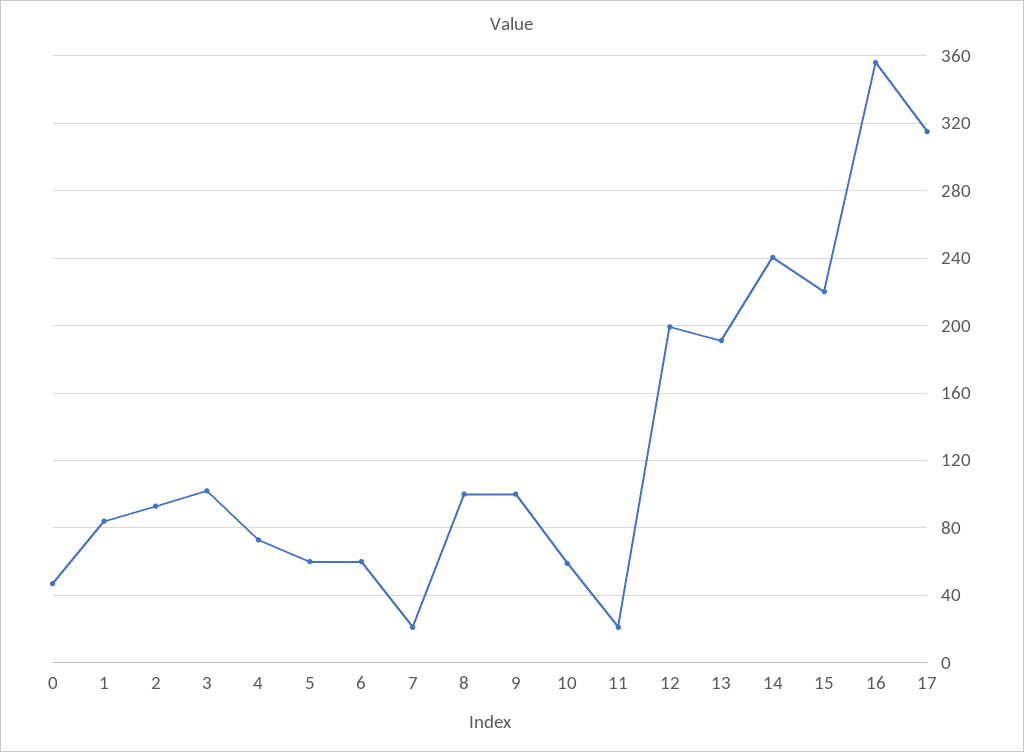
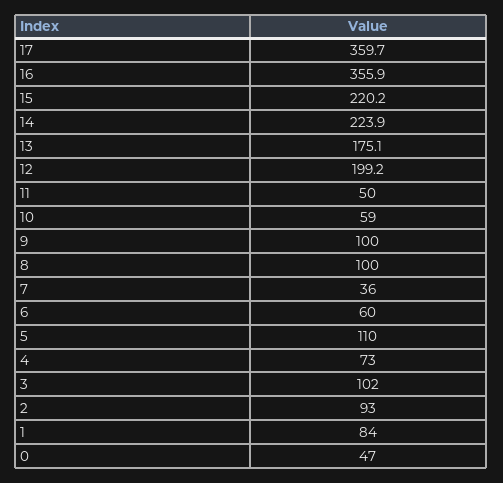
  {
    "0": 47,
    "1": 84,
    "2": 93,
    "3": 102,
    "4": 73,
-   "5": 60,
+   "5": 110,
    "6": 60,
-   "7": 20,
+   "7": 36,
    "8": 100,
    "9": 100,
    "10": 59,
-   "11": 20,
+   "11": 50,
    "12": 199.2,
-   "13": 190,
+   "13": 175.1,
-   "14": 240,
+   "14": 223.9,
    "15": 220.2,
    "16": 355.9,
-   "17": 315
+   "17": 359.7
  }

